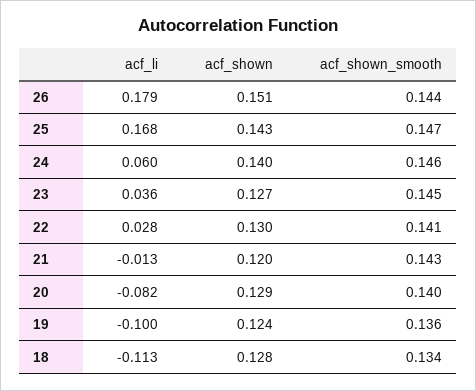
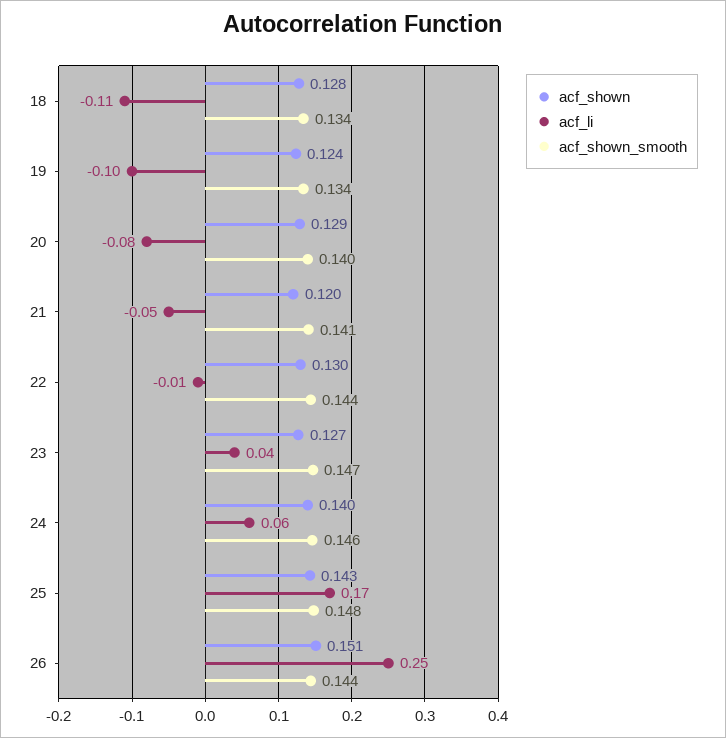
  {
    "acf_li": {
-     "26": 0.179,
+     "26": 0.25,
      "25": 0.168,
      "24": 0.06,
      "23": 0.036,
-     "22": 0.028,
+     "22": -0.01,
-     "21": -0.013,
+     "21": -0.05,
      "20": -0.082,
      "19": -0.1,
      "18": -0.113
    },
    "acf_shown": {
      "26": 0.151,
      "25": 0.143,
      "24": 0.14,
      "23": 0.127,
      "22": 0.13,
      "21": 0.12,
      "20": 0.129,
      "19": 0.124,
      "18": 0.128
    },
    "acf_shown_smooth": {
      "26": 0.144,
-     "25": 0.147,
+     "25": 0.148,
      "24": 0.146,
-     "23": 0.145,
+     "23": 0.147,
-     "22": 0.141,
+     "22": 0.144,
-     "21": 0.143,
+     "21": 0.141,
      "20": 0.14,
-     "19": 0.136,
+     "19": 0.134,
      "18": 0.134
    }
  }

